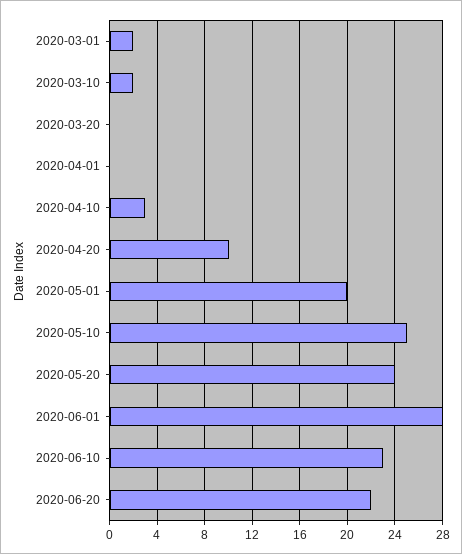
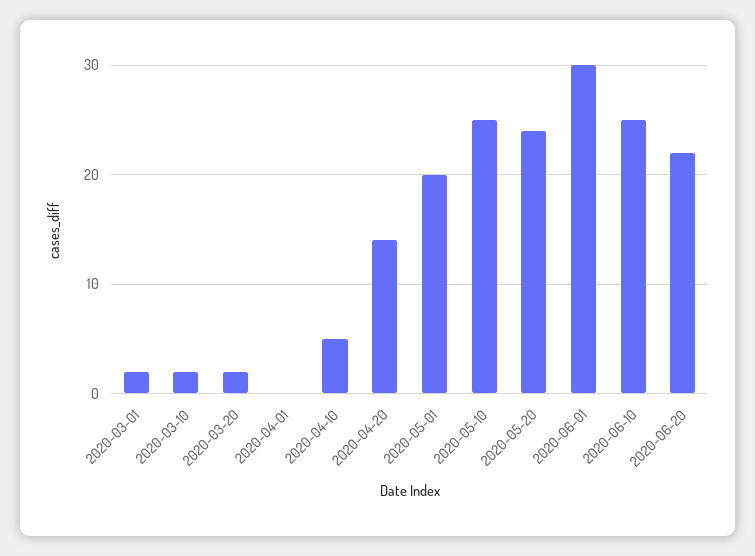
  {
    "2020-03-01": 2,
    "2020-03-10": 2,
-   "2020-03-20": 0,
+   "2020-03-20": 2,
    "2020-04-01": 0,
-   "2020-04-10": 3,
+   "2020-04-10": 5,
-   "2020-04-20": 10,
+   "2020-04-20": 14,
    "2020-05-01": 20,
    "2020-05-10": 25,
    "2020-05-20": 24,
-   "2020-06-01": 28,
+   "2020-06-01": 30,
-   "2020-06-10": 23,
+   "2020-06-10": 25,
    "2020-06-20": 22
  }

